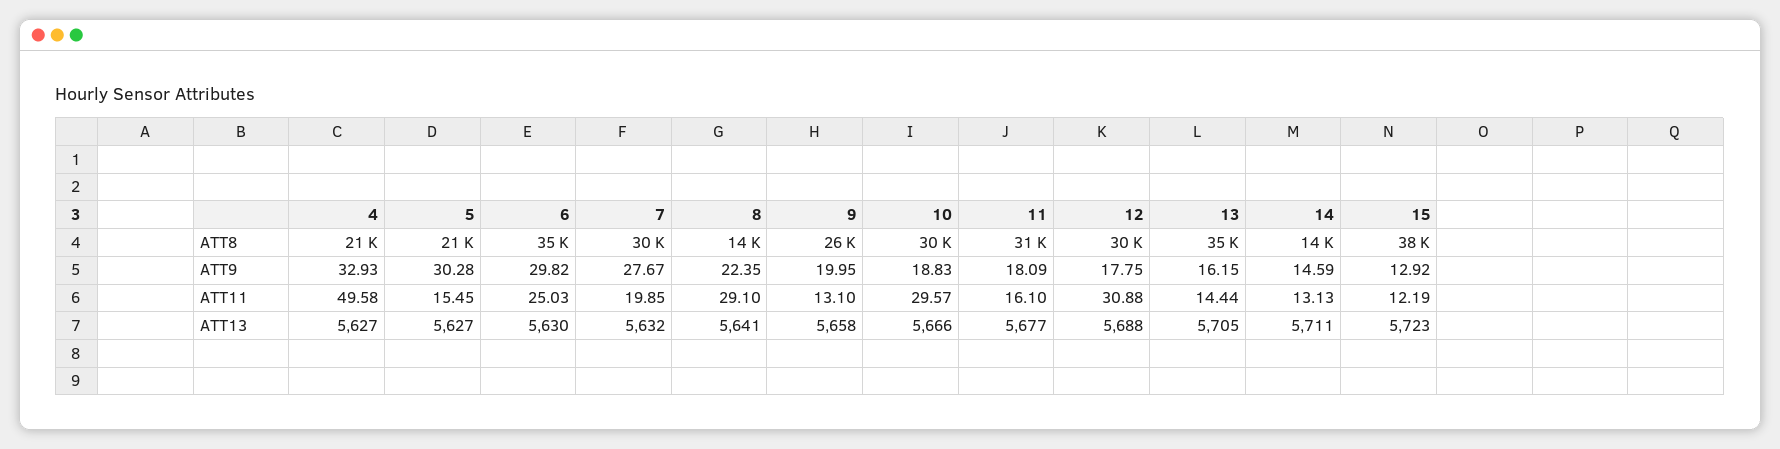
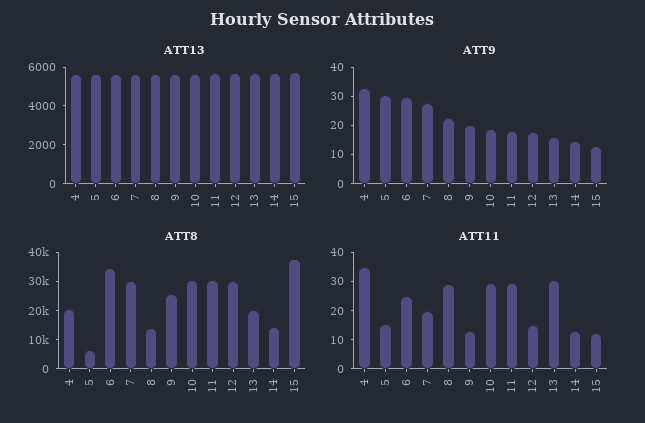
  {
    "ATT8": {
      "4": 21000,
-     "5": 21000,
+     "5": 5000,
      "6": 35000,
      "7": 30000,
      "8": 14000,
      "9": 26000,
      "10": 30000,
      "11": 31000,
      "12": 30000,
-     "13": 35000,
+     "13": 20000,
      "14": 14000,
      "15": 38000
    },
    "ATT9": {
      "4": 32.93,
      "5": 30.28,
      "6": 29.82,
      "7": 27.67,
      "8": 22.35,
      "9": 19.95,
      "10": 18.83,
      "11": 18.09,
      "12": 17.75,
      "13": 16.15,
      "14": 14.59,
      "15": 12.92
    },
    "ATT11": {
-     "4": 49.58,
+     "4": 35,
      "5": 15.45,
      "6": 25.03,
      "7": 19.85,
      "8": 29.1,
      "9": 13.1,
      "10": 29.57,
-     "11": 16.1,
+     "11": 30,
-     "12": 30.88,
+     "12": 15,
-     "13": 14.44,
+     "13": 30,
      "14": 13.13,
      "15": 12.19
    },
    "ATT13": {
      "4": 5627,
      "5": 5627,
      "6": 5630,
      "7": 5632,
      "8": 5641,
      "9": 5658,
      "10": 5666,
      "11": 5677,
      "12": 5688,
      "13": 5705,
      "14": 5711,
      "15": 5723
    }
  }

